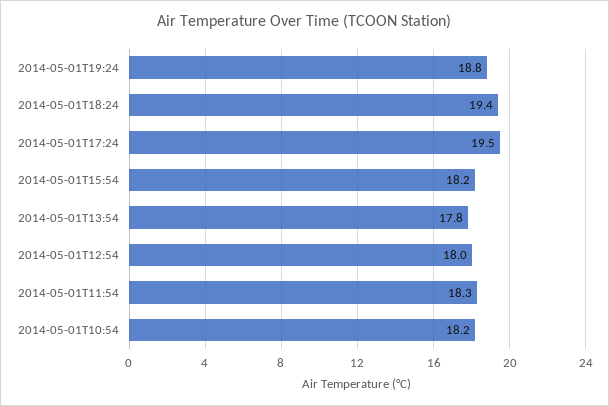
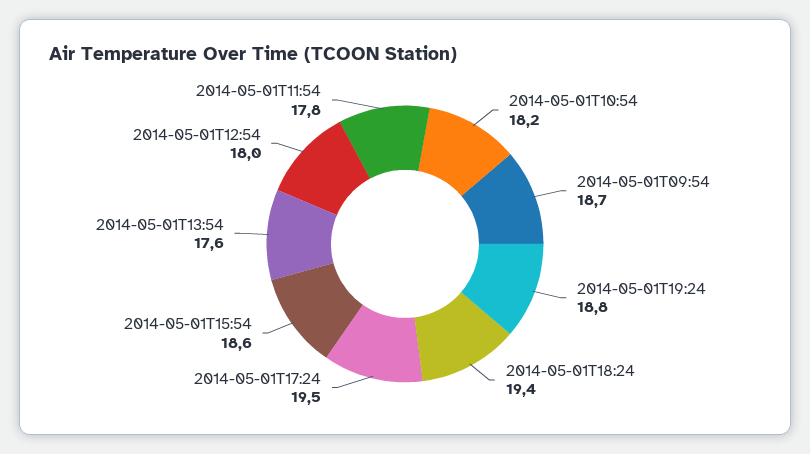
  {
    "2014-05-01T19:24": 18.8,
    "2014-05-01T18:24": 19.4,
    "2014-05-01T17:24": 19.5,
-   "2014-05-01T15:54": 18.2,
+   "2014-05-01T15:54": 18.6,
-   "2014-05-01T13:54": 17.8,
+   "2014-05-01T13:54": 17.6,
    "2014-05-01T12:54": 18,
-   "2014-05-01T11:54": 18.3,
+   "2014-05-01T11:54": 17.8,
-   "2014-05-01T10:54": 18.2
+   "2014-05-01T10:54": 18.2,
+   "2014-05-01T09:54": 18.7
  }

